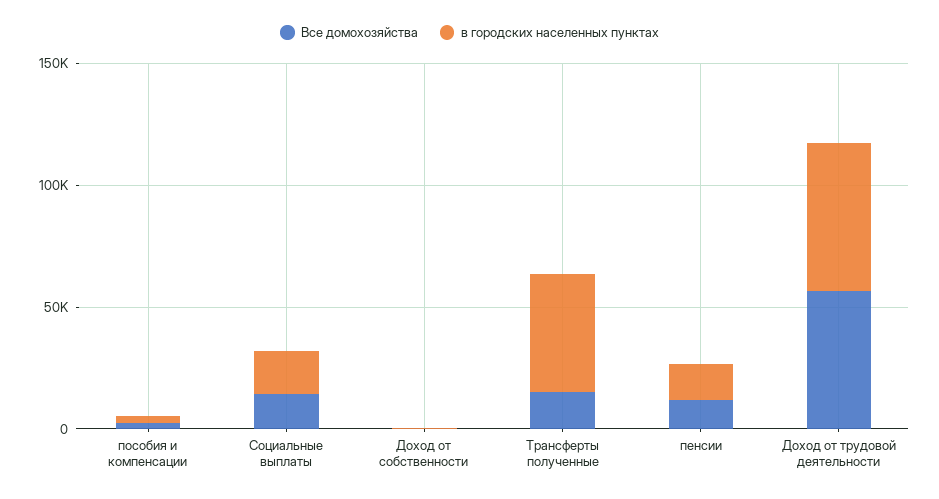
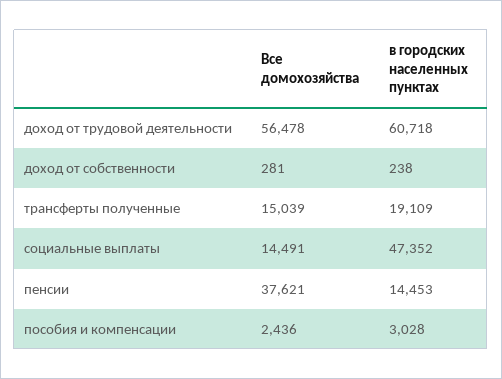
  {
    "Все домохозяйства": {
      "пособия и компенсации": 2436,
      "Социальные выплаты": 14491,
      "Доход от собственности": 281,
      "Трансферты полученные": 15039,
-     "пенсии": 10000,
+     "пенсии": 37621,
      "Доход от трудовой деятельности": 56478
    },
    "в городских населенных пунктах": {
      "пособия и компенсации": 3028,
-     "Социальные выплаты": 20000,
+     "Социальные выплаты": 47352,
      "Доход от собственности": 238,
-     "Трансферты полученные": 50000,
+     "Трансферты полученные": 19109,
      "пенсии": 14453,
      "Доход от трудовой деятельности": 60718
    }
  }

